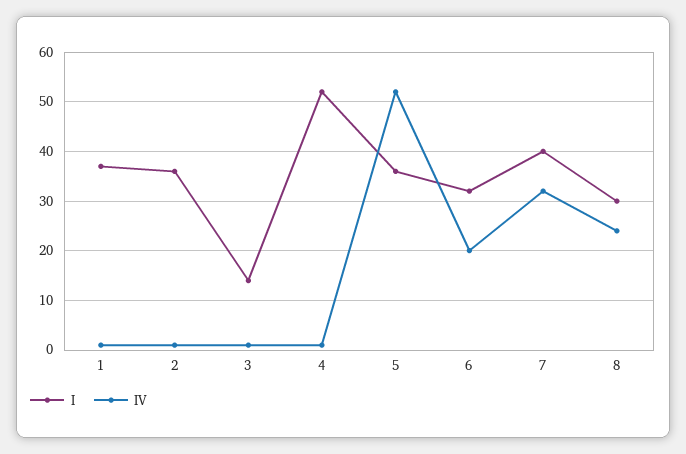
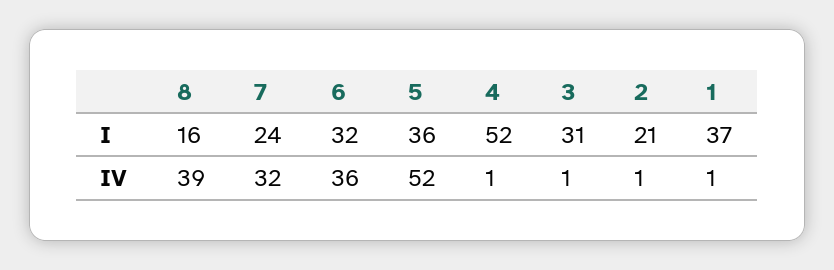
  {
    "I": {
      "1": 37,
-     "2": 35,
+     "2": 21,
-     "3": 15,
+     "3": 31,
      "4": 52,
      "5": 36,
      "6": 32,
-     "7": 40,
+     "7": 24,
-     "8": 30
+     "8": 16
    },
    "IV": {
      "1": 1,
      "2": 1,
      "3": 1,
      "4": 1,
      "5": 52,
-     "6": 20,
+     "6": 36,
      "7": 32,
-     "8": 25
+     "8": 39
    }
  }

